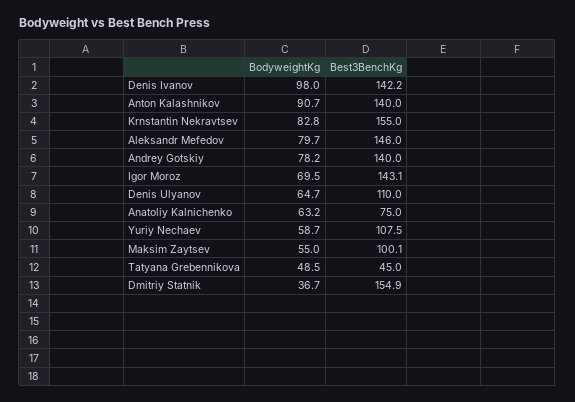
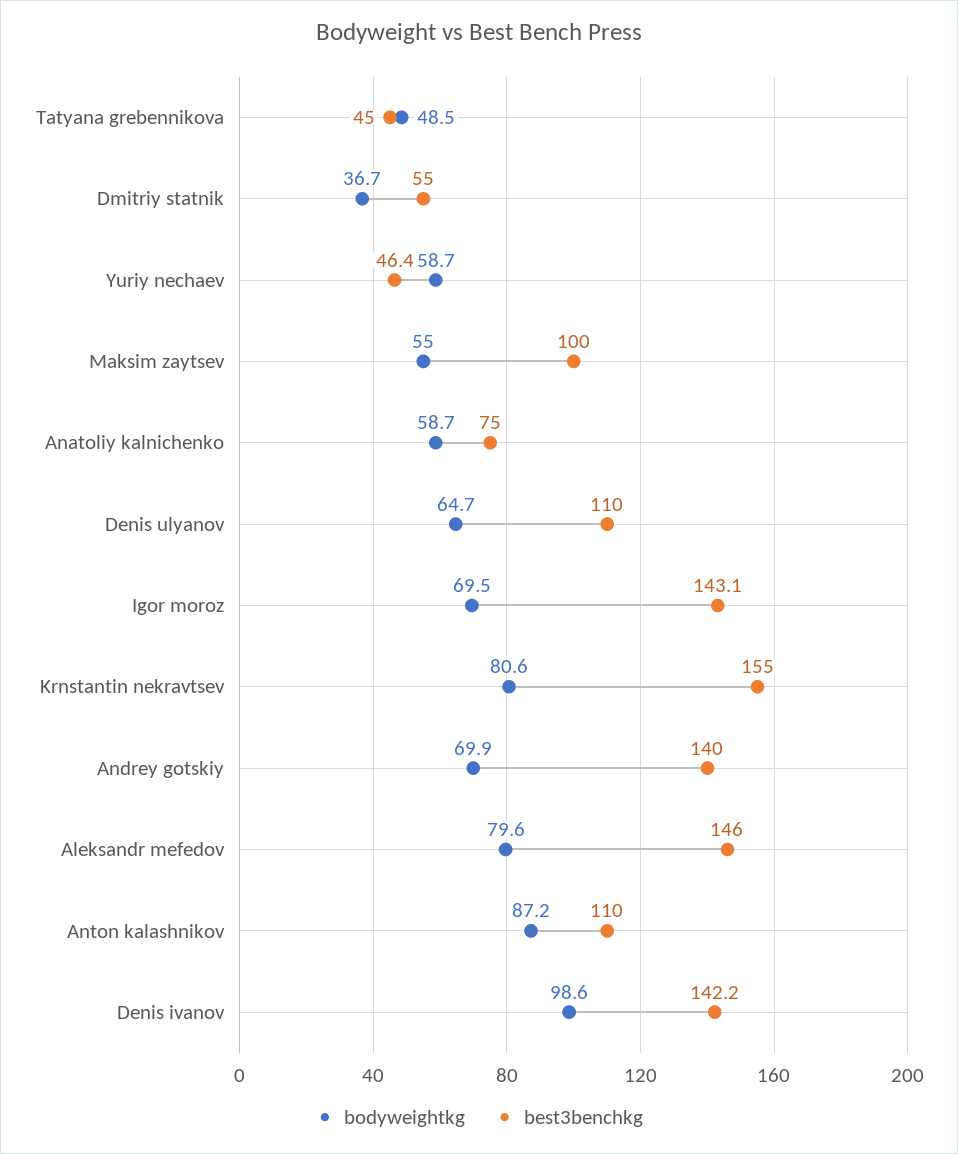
  {
    "BodyweightKg": {
-     "Denis Ivanov": 98,
+     "Denis Ivanov": 98.6,
-     "Anton Kalashnikov": 90.7,
+     "Anton Kalashnikov": 87.2,
-     "Krnstantin Nekravtsev": 82.8,
+     "Krnstantin Nekravtsev": 80.6,
-     "Aleksandr Mefedov": 79.7,
+     "Aleksandr Mefedov": 79.6,
-     "Andrey Gotskiy": 78.2,
+     "Andrey Gotskiy": 69.9,
      "Igor Moroz": 69.5,
      "Denis Ulyanov": 64.7,
-     "Anatoliy Kalnichenko": 63.2,
+     "Anatoliy Kalnichenko": 58.7,
      "Yuriy Nechaev": 58.7,
      "Maksim Zaytsev": 55,
      "Tatyana Grebennikova": 48.5,
      "Dmitriy Statnik": 36.7
    },
    "Best3BenchKg": {
      "Denis Ivanov": 142.2,
-     "Anton Kalashnikov": 140,
+     "Anton Kalashnikov": 110,
      "Krnstantin Nekravtsev": 155,
      "Aleksandr Mefedov": 146,
      "Andrey Gotskiy": 140,
      "Igor Moroz": 143.1,
      "Denis Ulyanov": 110,
      "Anatoliy Kalnichenko": 75,
-     "Yuriy Nechaev": 107.5,
+     "Yuriy Nechaev": 46.4,
-     "Maksim Zaytsev": 100.1,
+     "Maksim Zaytsev": 100,
      "Tatyana Grebennikova": 45,
-     "Dmitriy Statnik": 154.9
+     "Dmitriy Statnik": 55
    }
  }

